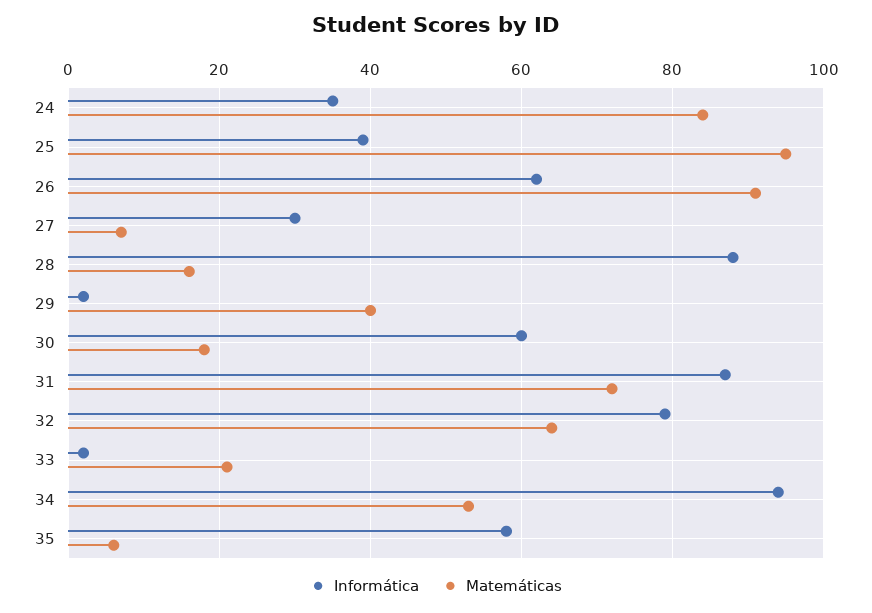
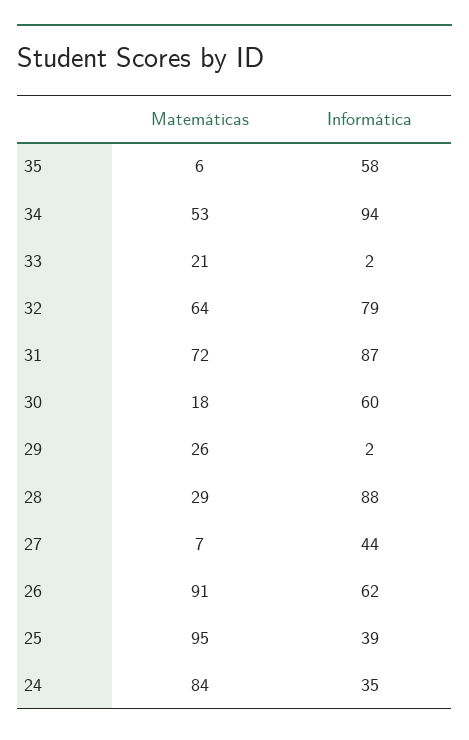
  {
    "Informática": {
      "24": 35,
      "25": 39,
      "26": 62,
-     "27": 30,
+     "27": 44,
      "28": 88,
      "29": 2,
      "30": 60,
      "31": 87,
      "32": 79,
      "33": 2,
      "34": 94,
      "35": 58
    },
    "Matemáticas": {
      "24": 84,
      "25": 95,
      "26": 91,
      "27": 7,
-     "28": 15,
+     "28": 29,
-     "29": 40,
+     "29": 26,
      "30": 18,
      "31": 72,
      "32": 64,
      "33": 21,
      "34": 53,
      "35": 6
    }
  }

